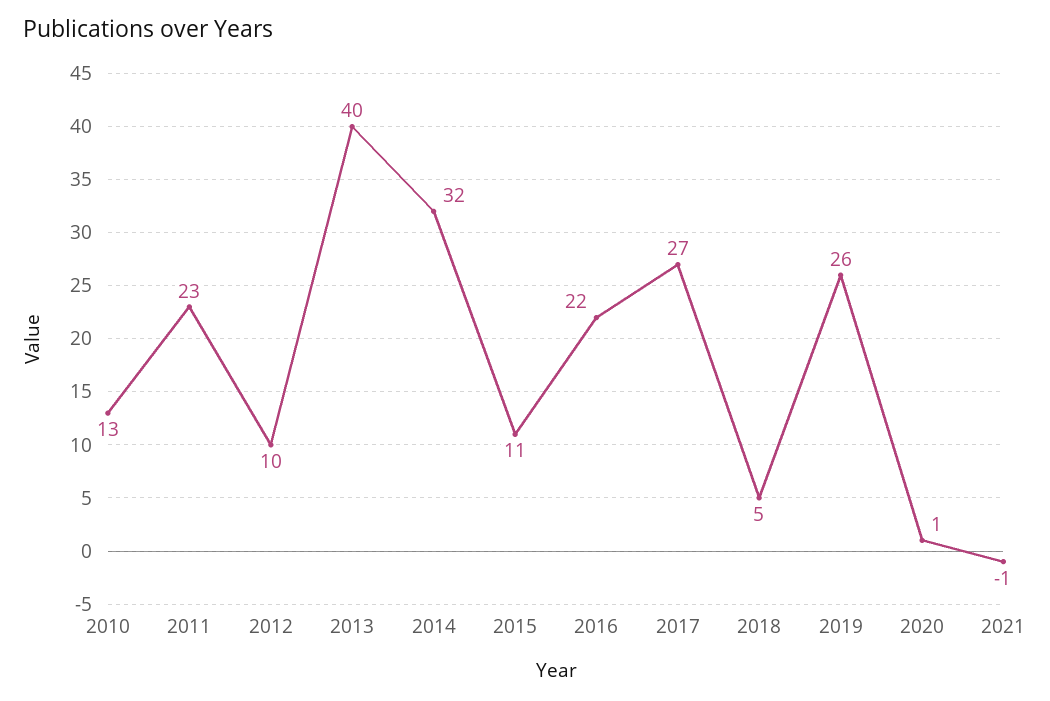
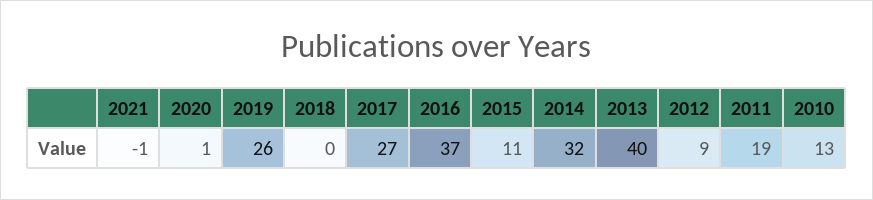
  {
    "2010": 13,
-   "2011": 23,
+   "2011": 19,
-   "2012": 10,
+   "2012": 9,
    "2013": 40,
    "2014": 32,
    "2015": 11,
-   "2016": 22,
+   "2016": 37,
    "2017": 27,
-   "2018": 5,
+   "2018": 0,
    "2019": 26,
    "2020": 1,
    "2021": -1
  }

